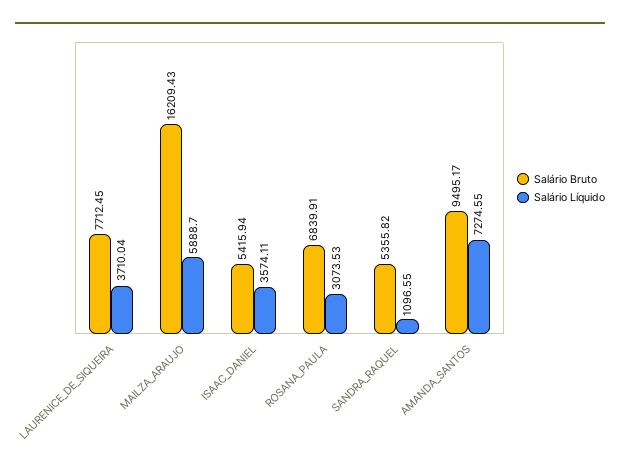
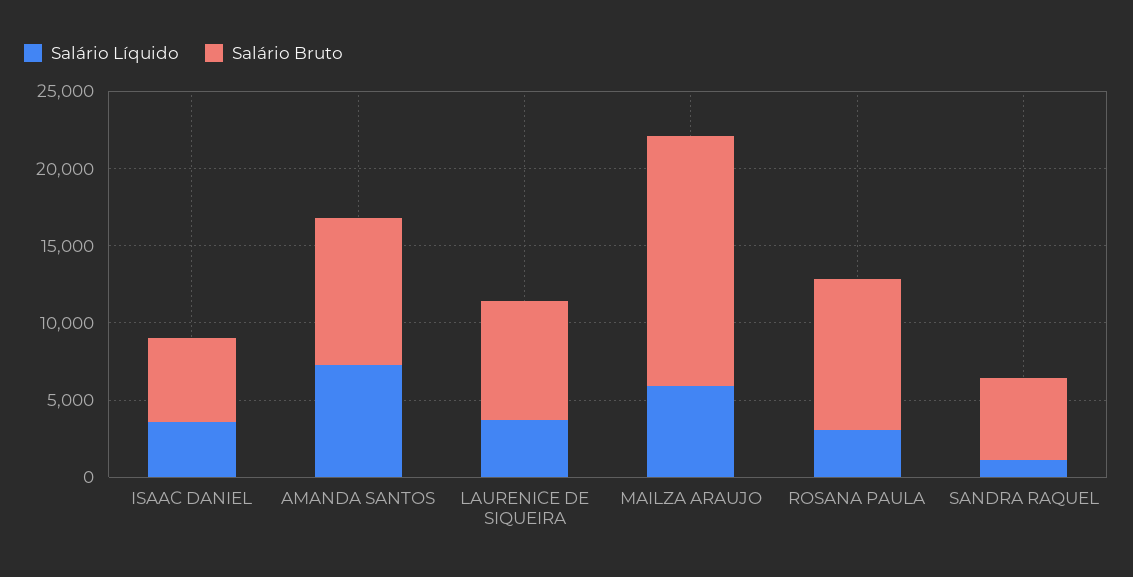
  {
    "Salário Bruto": {
      "LAURENICE_DE_SIQUEIRA": 7712.45,
      "MAILZA_ARAUJO": 16209.43,
      "ISAAC_DANIEL": 5415.94,
-     "ROSANA_PAULA": 6839.91,
+     "ROSANA_PAULA": 10000,
      "SANDRA_RAQUEL": 5355.82,
      "AMANDA_SANTOS": 9495.17
    },
    "Salário Líquido": {
      "LAURENICE_DE_SIQUEIRA": 3710.04,
      "MAILZA_ARAUJO": 5888.7,
      "ISAAC_DANIEL": 3574.11,
      "ROSANA_PAULA": 3073.53,
      "SANDRA_RAQUEL": 1096.55,
      "AMANDA_SANTOS": 7274.55
    }
  }

